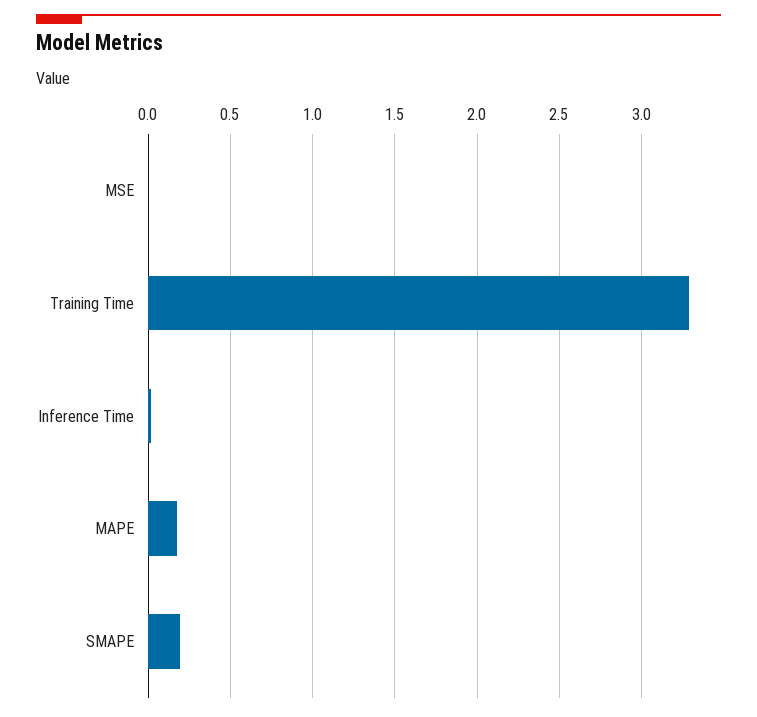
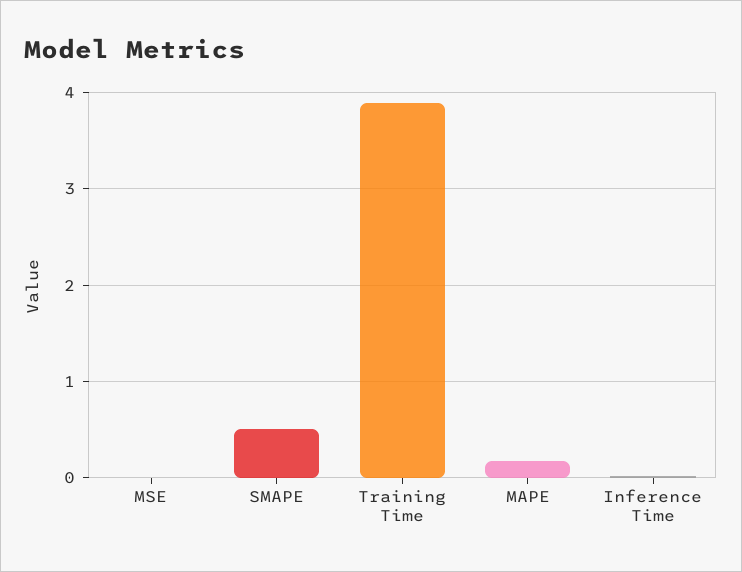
  {
    "MSE": 0,
-   "Training Time": 3.3,
+   "Training Time": 3.9,
    "Inference Time": 0,
    "MAPE": 0.2,
-   "SMAPE": 0.2
+   "SMAPE": 0.5
  }

